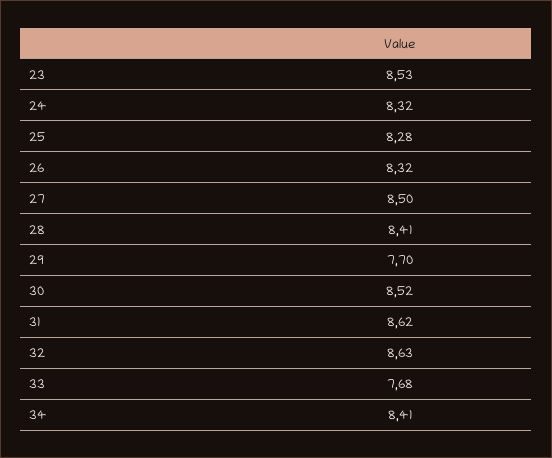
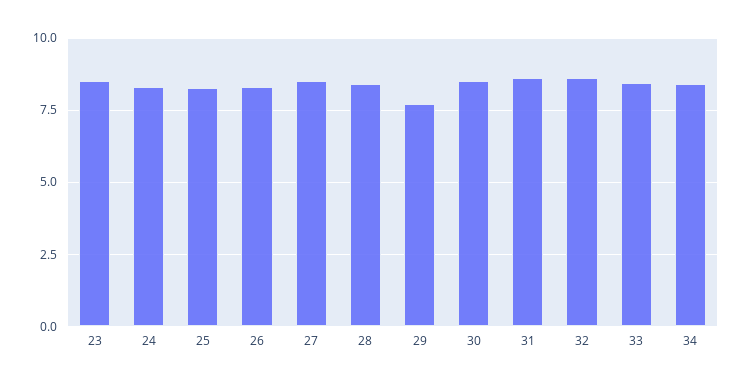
  {
    "23": 8.53,
    "24": 8.32,
    "25": 8.28,
    "26": 8.32,
    "27": 8.5,
    "28": 8.41,
    "29": 7.7,
    "30": 8.52,
    "31": 8.62,
    "32": 8.63,
-   "33": 7.68,
+   "33": 8.5,
    "34": 8.41
  }

